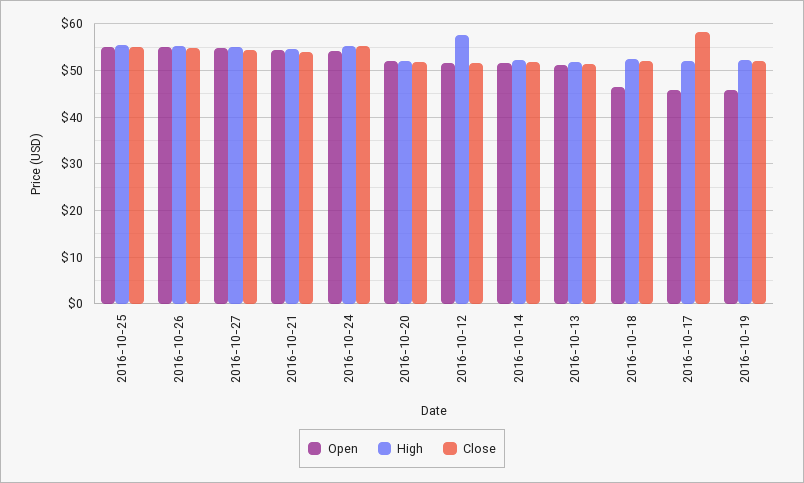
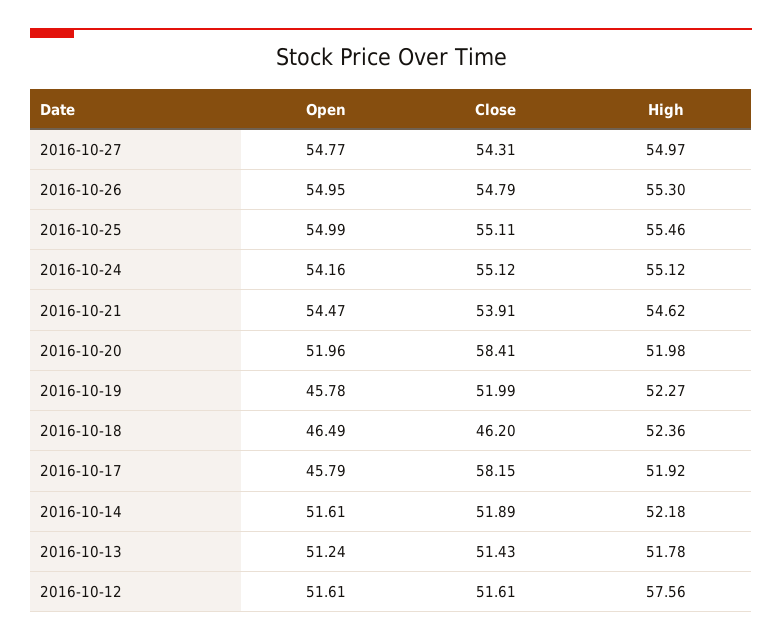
  {
    "Open": {
      "2016-10-25": 54.99,
      "2016-10-26": 54.95,
      "2016-10-27": 54.77,
      "2016-10-21": 54.47,
      "2016-10-24": 54.16,
      "2016-10-20": 51.96,
      "2016-10-12": 51.61,
      "2016-10-14": 51.61,
      "2016-10-13": 51.24,
      "2016-10-18": 46.49,
      "2016-10-17": 45.79,
      "2016-10-19": 45.78
    },
    "High": {
      "2016-10-25": 55.46,
      "2016-10-26": 55.3,
      "2016-10-27": 54.97,
      "2016-10-21": 54.62,
      "2016-10-24": 55.12,
      "2016-10-20": 51.98,
      "2016-10-12": 57.56,
      "2016-10-14": 52.18,
      "2016-10-13": 51.78,
      "2016-10-18": 52.36,
      "2016-10-17": 51.92,
      "2016-10-19": 52.27
    },
    "Close": {
      "2016-10-25": 55.11,
      "2016-10-26": 54.79,
      "2016-10-27": 54.31,
      "2016-10-21": 53.91,
      "2016-10-24": 55.12,
-     "2016-10-20": 52,
+     "2016-10-20": 58.41,
      "2016-10-12": 51.61,
      "2016-10-14": 51.89,
      "2016-10-13": 51.43,
-     "2016-10-18": 52,
+     "2016-10-18": 46.2,
      "2016-10-17": 58.15,
      "2016-10-19": 51.99
    }
  }

